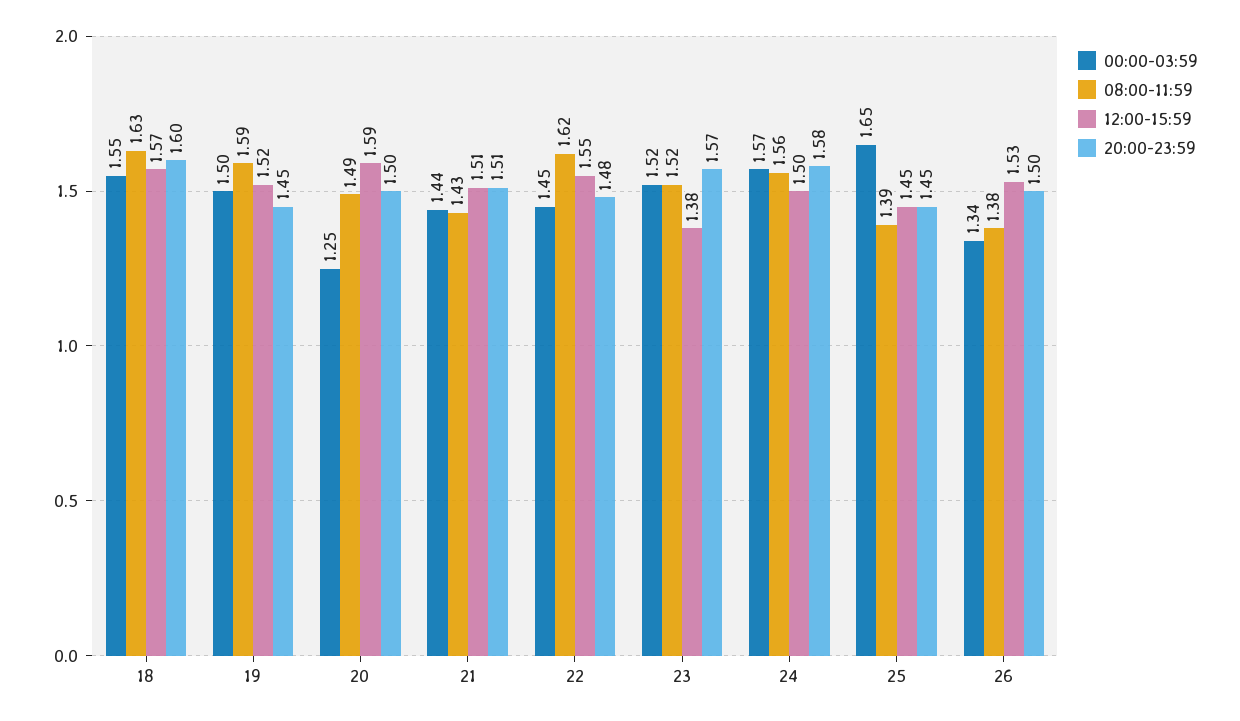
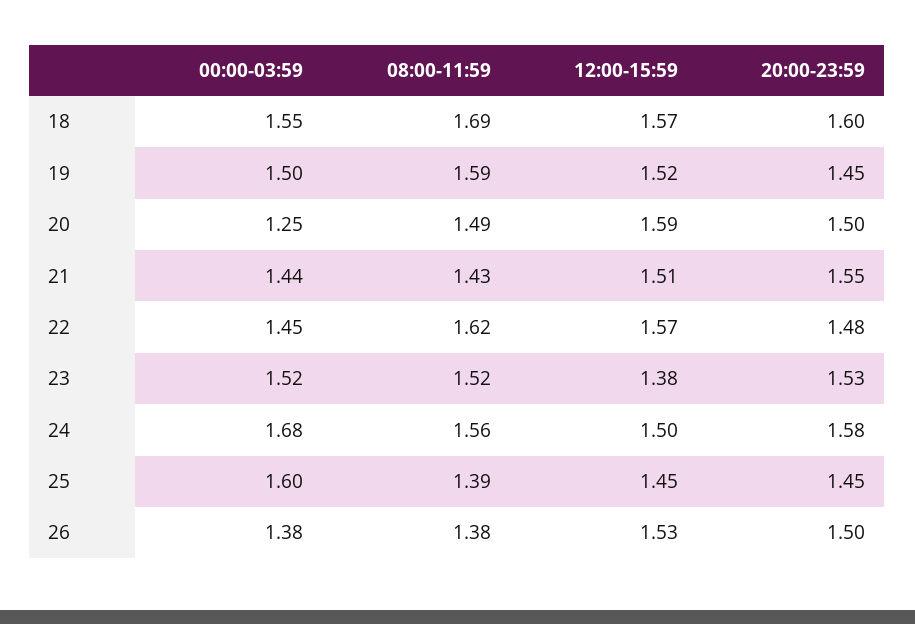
  {
    "00:00-03:59": {
      "18": 1.55,
      "19": 1.5,
      "20": 1.25,
      "21": 1.44,
      "22": 1.45,
      "23": 1.52,
-     "24": 1.57,
+     "24": 1.68,
-     "25": 1.65,
+     "25": 1.6,
-     "26": 1.34
+     "26": 1.38
    },
    "08:00-11:59": {
-     "18": 1.63,
+     "18": 1.69,
      "19": 1.59,
      "20": 1.49,
      "21": 1.43,
      "22": 1.62,
      "23": 1.52,
      "24": 1.56,
      "25": 1.39,
      "26": 1.38
    },
    "12:00-15:59": {
      "18": 1.57,
      "19": 1.52,
      "20": 1.59,
      "21": 1.51,
-     "22": 1.55,
+     "22": 1.57,
      "23": 1.38,
      "24": 1.5,
      "25": 1.45,
      "26": 1.53
    },
    "20:00-23:59": {
      "18": 1.6,
      "19": 1.45,
      "20": 1.5,
-     "21": 1.51,
+     "21": 1.55,
      "22": 1.48,
-     "23": 1.57,
+     "23": 1.53,
      "24": 1.58,
      "25": 1.45,
      "26": 1.5
    }
  }

